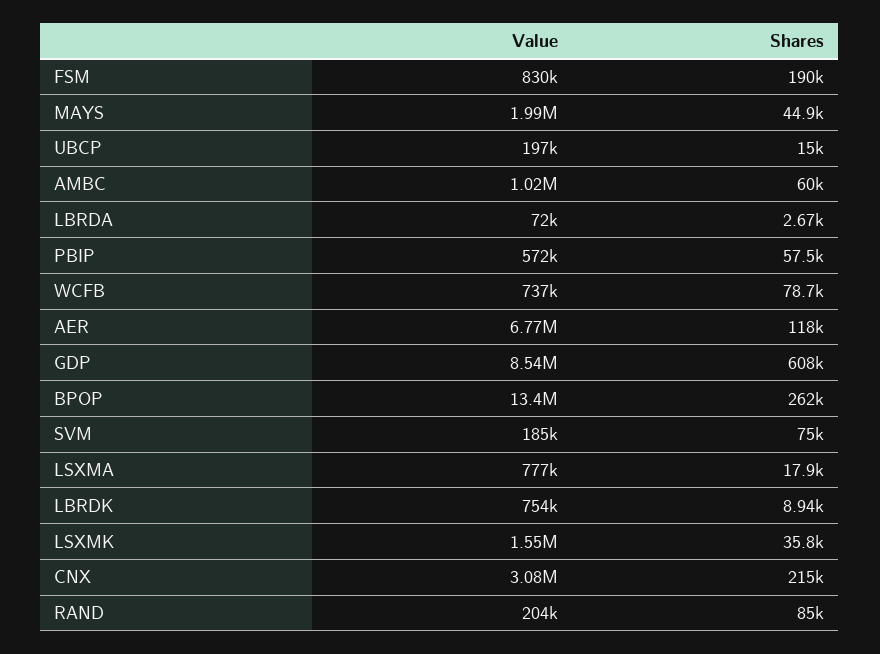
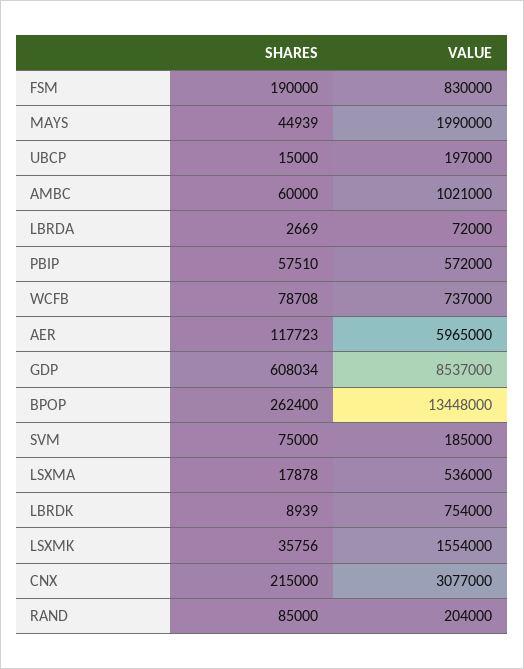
  {
    "Value": {
      "FSM": 830000,
      "MAYS": 1990000,
      "UBCP": 197000,
      "AMBC": 1021000,
      "LBRDA": 72000,
      "PBIP": 572000,
      "WCFB": 737000,
-     "AER": 6770000,
+     "AER": 5965000,
      "GDP": 8537000,
      "BPOP": 13448000,
      "SVM": 185000,
-     "LSXMA": 777000,
+     "LSXMA": 536000,
      "LBRDK": 754000,
      "LSXMK": 1554000,
      "CNX": 3077000,
      "RAND": 204000
    },
    "Shares": {
      "FSM": 190000,
      "MAYS": 44939,
      "UBCP": 15000,
      "AMBC": 60000,
      "LBRDA": 2669,
      "PBIP": 57510,
      "WCFB": 78708,
      "AER": 117723,
      "GDP": 608034,
      "BPOP": 262400,
      "SVM": 75000,
      "LSXMA": 17878,
      "LBRDK": 8939,
      "LSXMK": 35756,
      "CNX": 215000,
      "RAND": 85000
    }
  }

